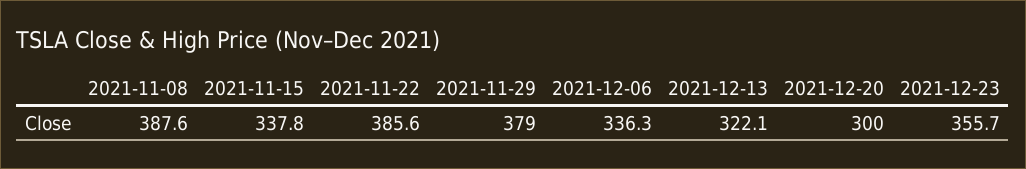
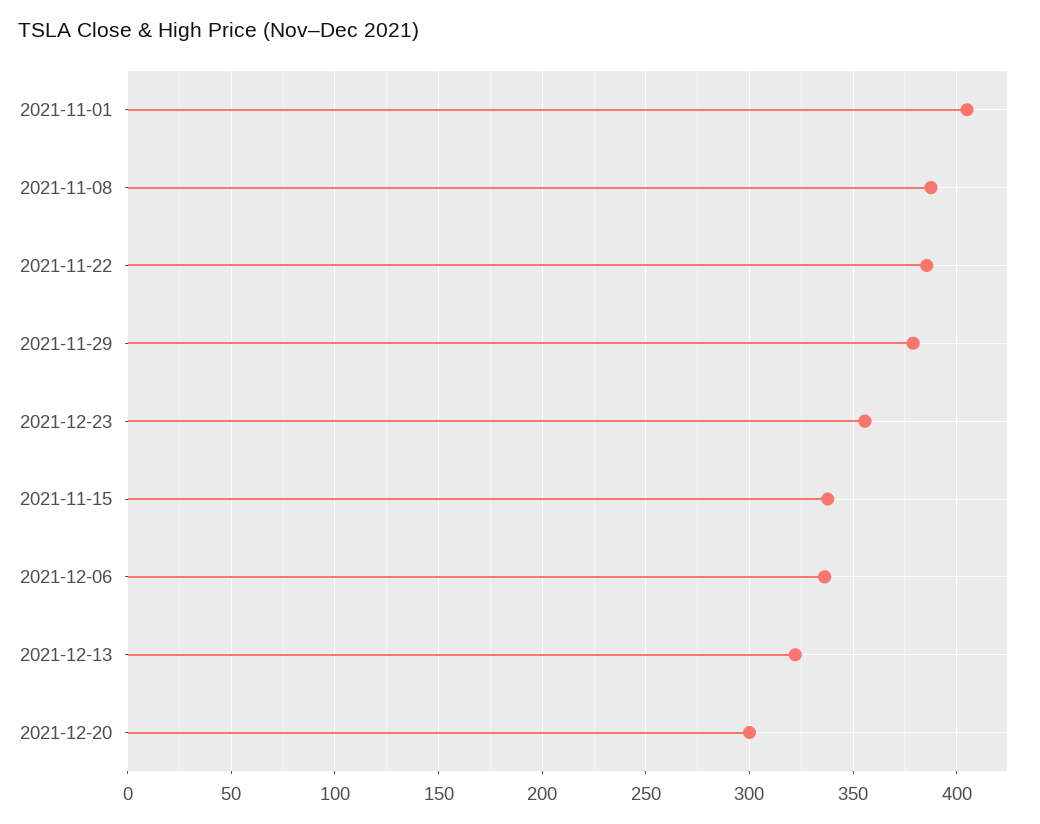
  {
    "2021-11-08": 387.6,
    "2021-11-15": 337.8,
    "2021-11-22": 385.6,
    "2021-11-29": 379,
    "2021-12-06": 336.3,
    "2021-12-13": 322.1,
    "2021-12-20": 300,
-   "2021-12-23": 355.7
+   "2021-12-23": 355.7,
+   "2021-11-01": 405
  }

